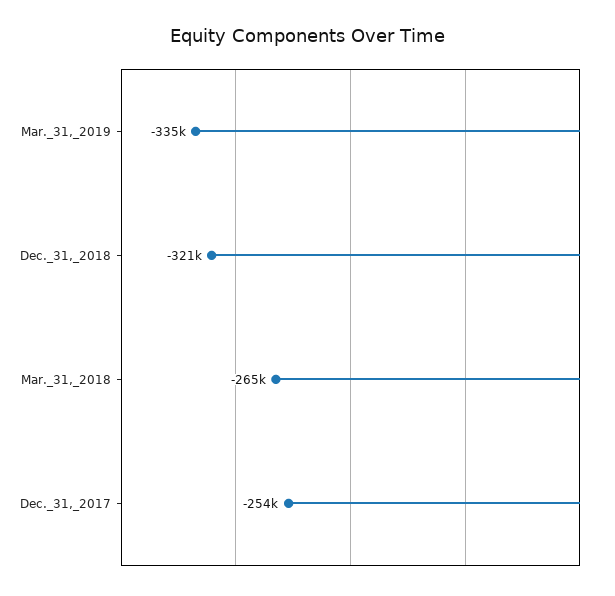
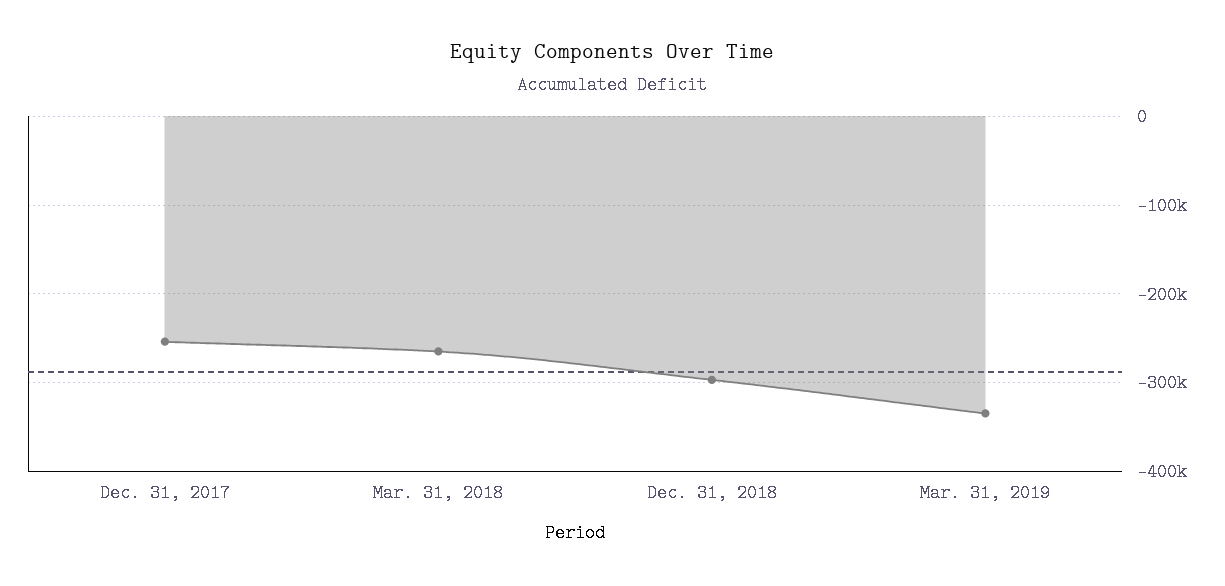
  {
    "Mar._31,_2019": -335000,
-   "Dec._31,_2018": -321000,
+   "Dec._31,_2018": -300000,
    "Mar._31,_2018": -265000,
    "Dec._31,_2017": -254000
  }

